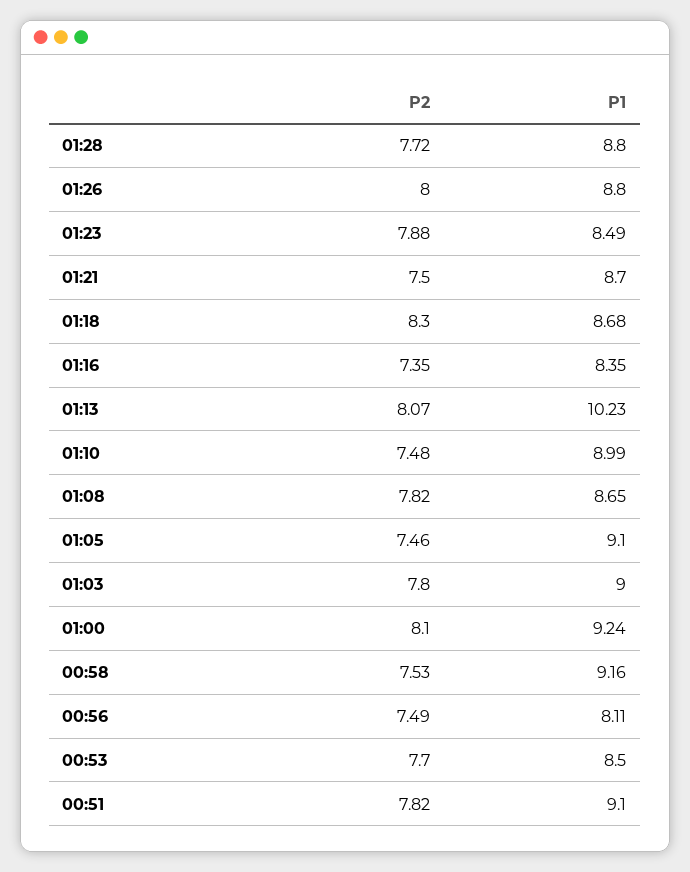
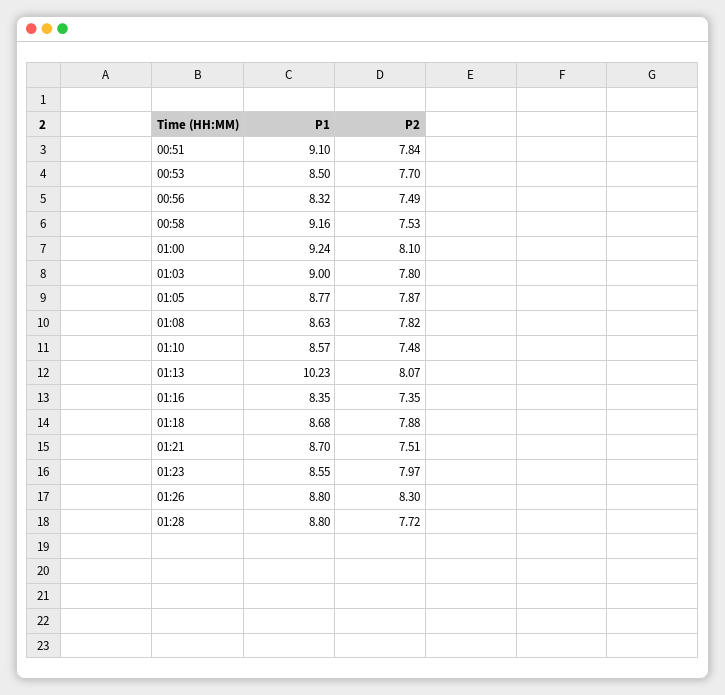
  {
    "P2": {
      "01:28": 7.72,
-     "01:26": 8,
+     "01:26": 8.3,
-     "01:23": 7.88,
+     "01:23": 7.97,
-     "01:21": 7.5,
+     "01:21": 7.51,
-     "01:18": 8.3,
+     "01:18": 7.88,
      "01:16": 7.35,
      "01:13": 8.07,
      "01:10": 7.48,
      "01:08": 7.82,
-     "01:05": 7.46,
+     "01:05": 7.87,
      "01:03": 7.8,
      "01:00": 8.1,
      "00:58": 7.53,
      "00:56": 7.49,
      "00:53": 7.7,
-     "00:51": 7.82
+     "00:51": 7.84
    },
    "P1": {
      "01:28": 8.8,
      "01:26": 8.8,
-     "01:23": 8.49,
+     "01:23": 8.55,
      "01:21": 8.7,
      "01:18": 8.68,
      "01:16": 8.35,
      "01:13": 10.23,
-     "01:10": 8.99,
+     "01:10": 8.57,
-     "01:08": 8.65,
+     "01:08": 8.63,
-     "01:05": 9.1,
+     "01:05": 8.77,
      "01:03": 9,
      "01:00": 9.24,
      "00:58": 9.16,
-     "00:56": 8.11,
+     "00:56": 8.32,
      "00:53": 8.5,
      "00:51": 9.1
    }
  }

